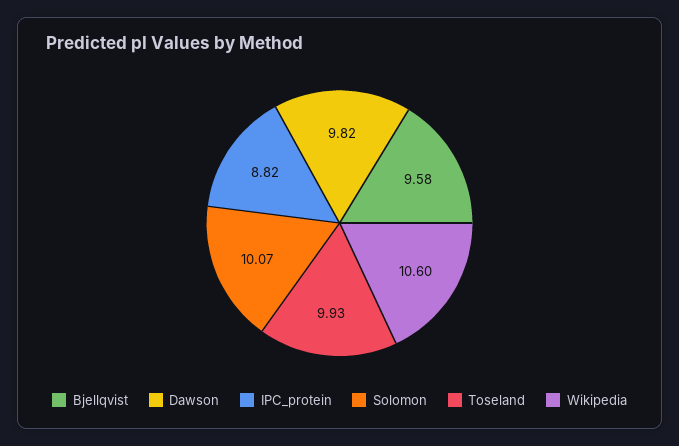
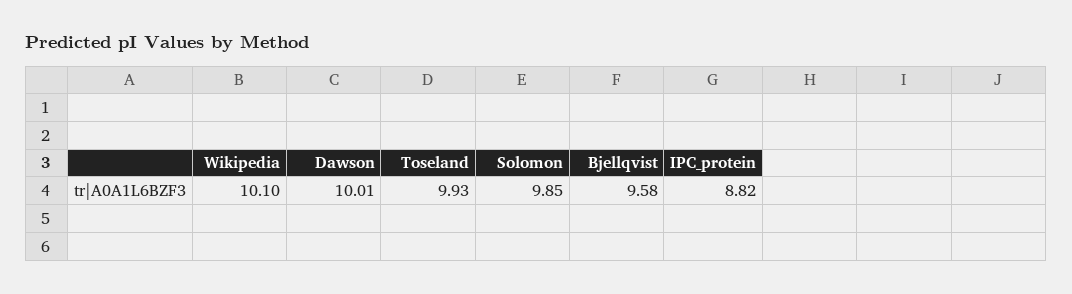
  {
    "Bjellqvist": 9.58,
-   "Dawson": 9.82,
+   "Dawson": 10.01,
    "IPC_protein": 8.82,
-   "Solomon": 10.07,
+   "Solomon": 9.85,
    "Toseland": 9.93,
-   "Wikipedia": 10.6
+   "Wikipedia": 10.1
  }

